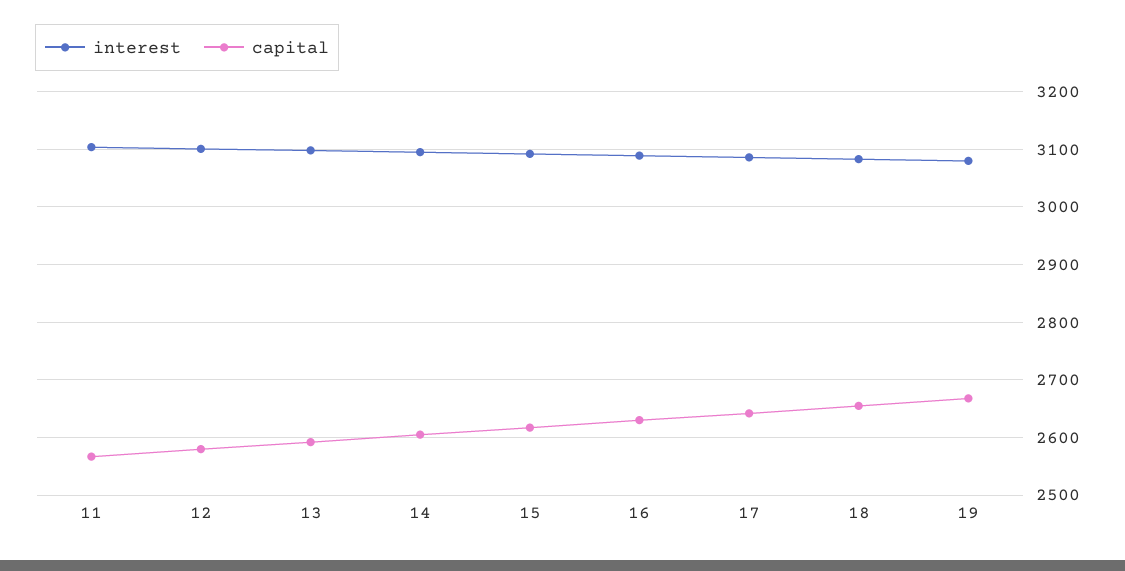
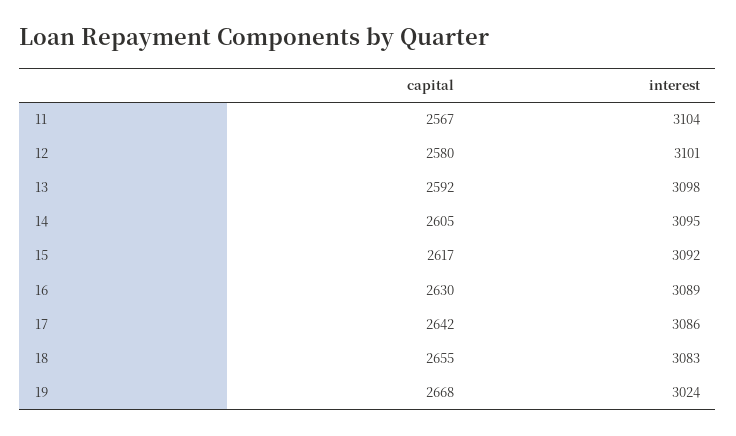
  {
    "interest": {
      "11": 3104,
      "12": 3101,
      "13": 3098,
      "14": 3095,
      "15": 3092,
      "16": 3089,
      "17": 3086,
      "18": 3083,
-     "19": 3080
+     "19": 3024
    },
    "capital": {
      "11": 2567,
      "12": 2580,
      "13": 2592,
      "14": 2605,
      "15": 2617,
      "16": 2630,
      "17": 2642,
      "18": 2655,
      "19": 2668
    }
  }

